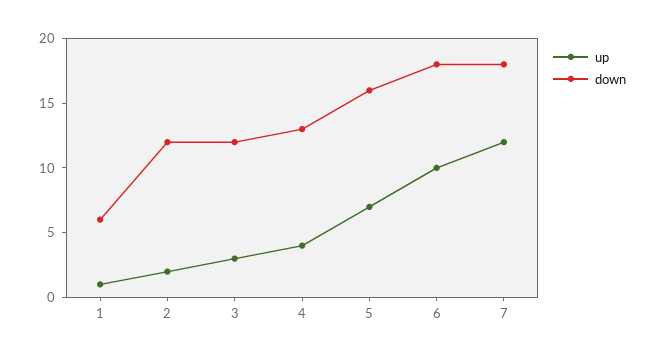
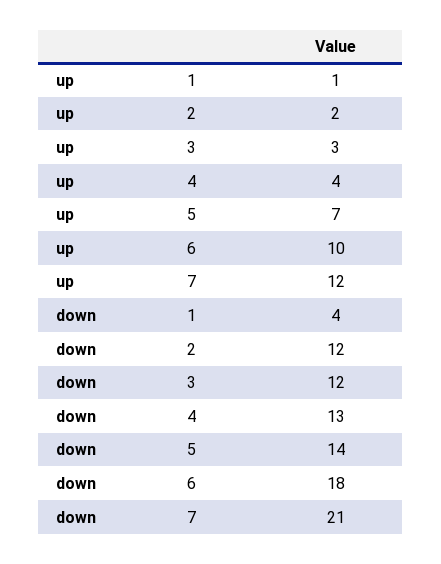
  {
    "up": {
      "1": 1,
      "2": 2,
      "3": 3,
      "4": 4,
      "5": 7,
      "6": 10,
      "7": 12
    },
    "down": {
-     "1": 6,
+     "1": 4,
      "2": 12,
      "3": 12,
      "4": 13,
-     "5": 16,
+     "5": 14,
      "6": 18,
-     "7": 18
+     "7": 21
    }
  }

